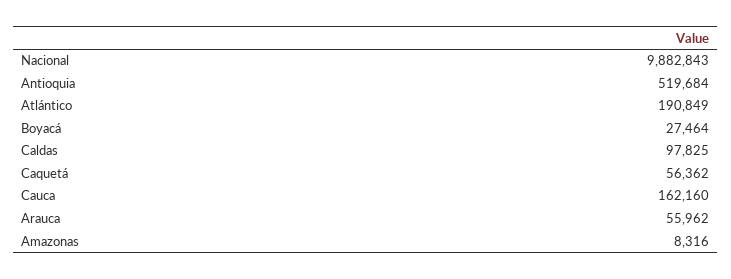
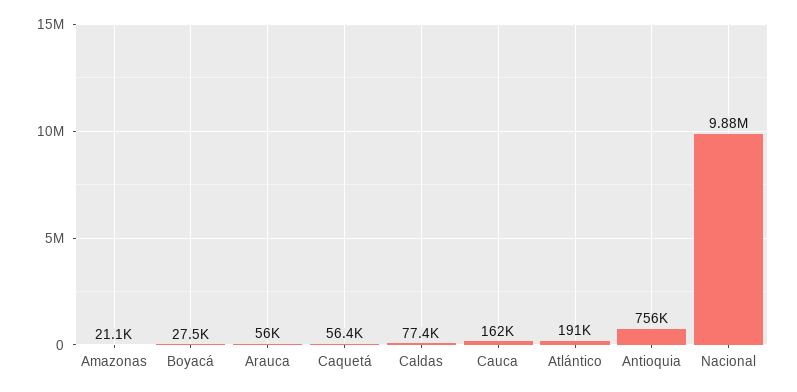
  {
    "Nacional": 9882843,
-   "Antioquia": 519684,
+   "Antioquia": 756000,
    "Atlántico": 190849,
    "Boyacá": 27464,
-   "Caldas": 97825,
+   "Caldas": 77400,
    "Caquetá": 56362,
    "Cauca": 162160,
    "Arauca": 55962,
-   "Amazonas": 8316
+   "Amazonas": 21100
  }

